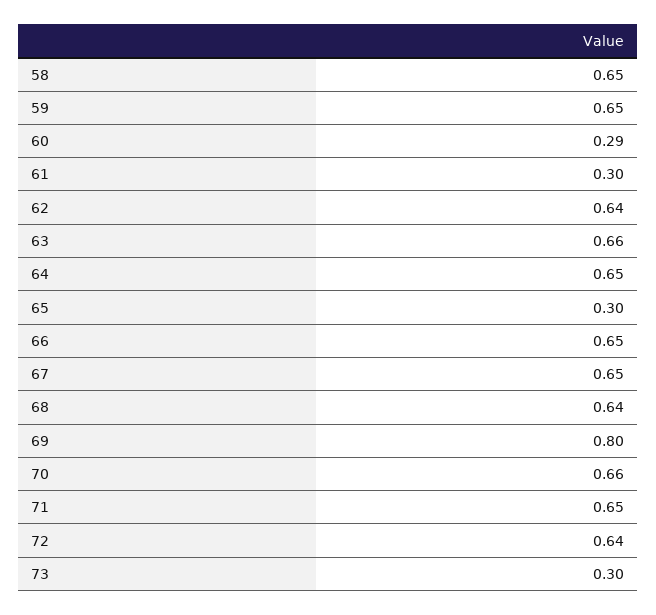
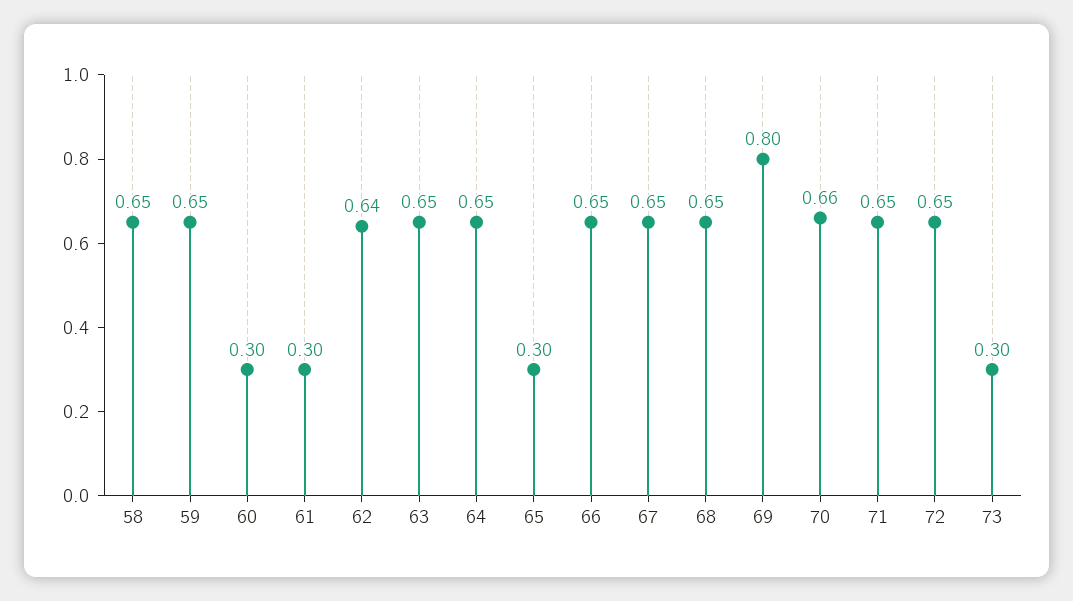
  {
    "58": 0.65,
    "59": 0.65,
-   "60": 0.29,
+   "60": 0.3,
    "61": 0.3,
    "62": 0.64,
-   "63": 0.66,
+   "63": 0.65,
    "64": 0.65,
    "65": 0.3,
    "66": 0.65,
    "67": 0.65,
-   "68": 0.64,
+   "68": 0.65,
    "69": 0.8,
    "70": 0.66,
    "71": 0.65,
-   "72": 0.64,
+   "72": 0.65,
    "73": 0.3
  }

